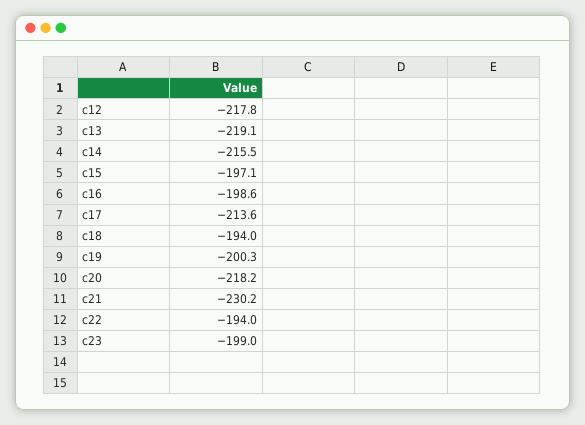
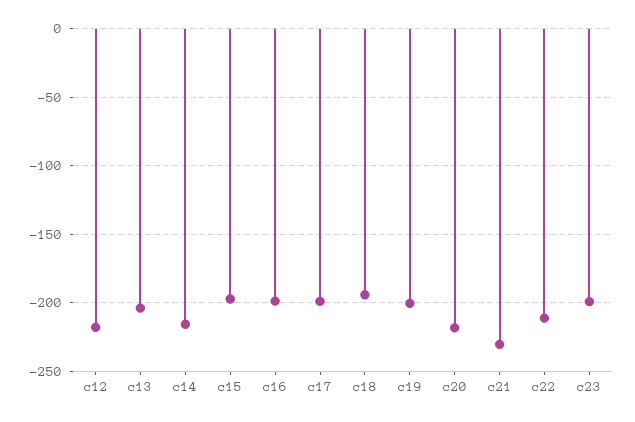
  {
    "c12": -217.8,
-   "c13": -219.1,
+   "c13": -205,
    "c14": -215.5,
    "c15": -197.1,
    "c16": -198.6,
-   "c17": -213.6,
+   "c17": -200,
    "c18": -194,
    "c19": -200.3,
    "c20": -218.2,
    "c21": -230.2,
-   "c22": -194,
+   "c22": -210,
    "c23": -199
  }

